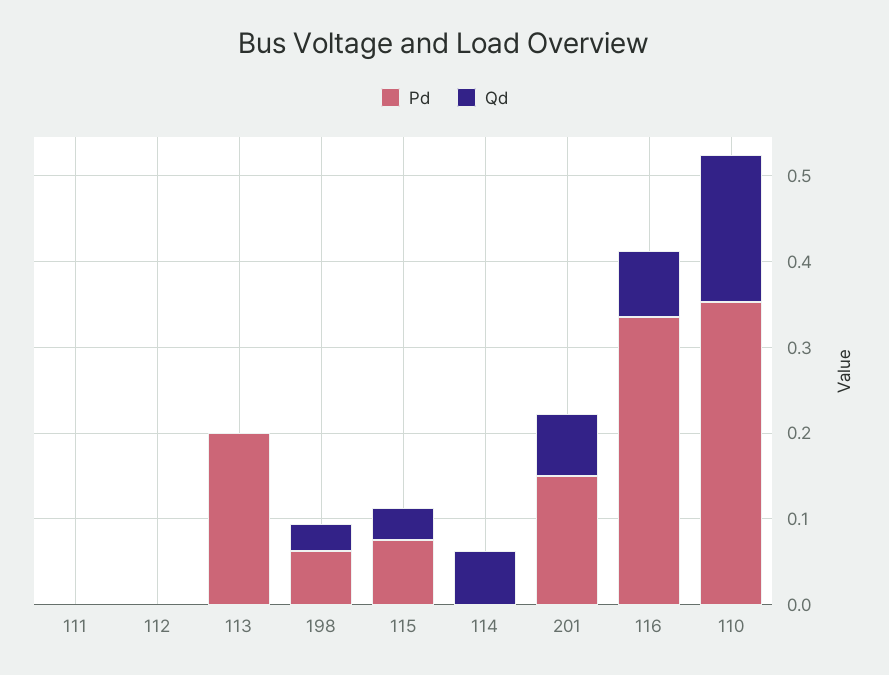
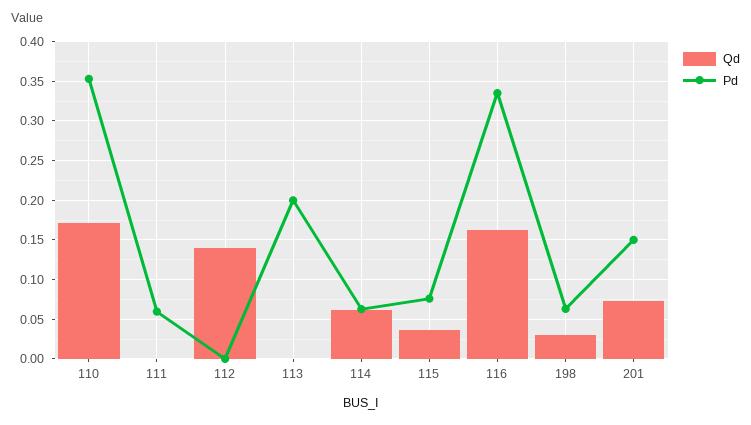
  {
    "Pd": {
-     "111": 0,
+     "111": 0.06,
      "112": 0,
      "113": 0.2,
      "198": 0.06,
      "115": 0.08,
-     "114": 0,
+     "114": 0.06,
      "201": 0.15,
      "116": 0.33,
      "110": 0.35
    },
    "Qd": {
      "111": 0,
-     "112": 0,
+     "112": 0.14,
      "113": 0,
      "198": 0.03,
      "115": 0.04,
      "114": 0.06,
      "201": 0.07,
-     "116": 0.08,
+     "116": 0.16,
      "110": 0.17
    }
  }

